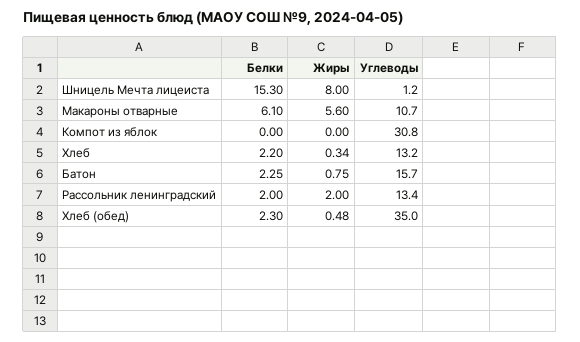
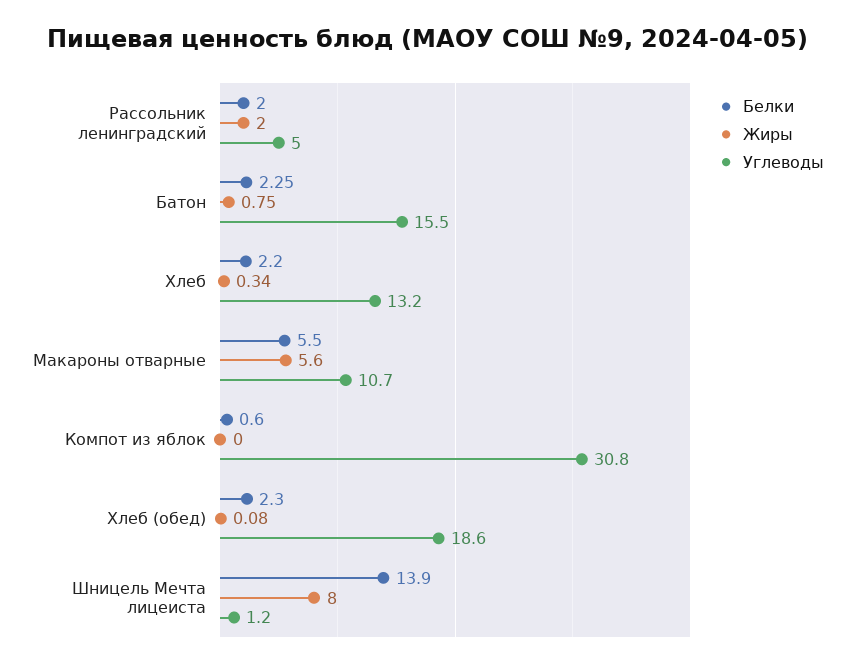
  {
    "Белки": {
-     "Шницель Мечта лицеиста": 15.3,
+     "Шницель Мечта лицеиста": 13.9,
-     "Макароны отварные": 6.1,
+     "Макароны отварные": 5.5,
-     "Компот из яблок": 0,
+     "Компот из яблок": 0.6,
      "Хлеб": 2.2,
      "Батон": 2.25,
      "Рассольник ленинградский": 2,
      "Хлеб (обед)": 2.3
    },
    "Жиры": {
      "Шницель Мечта лицеиста": 8,
      "Макароны отварные": 5.6,
      "Компот из яблок": 0,
      "Хлеб": 0.34,
      "Батон": 0.75,
      "Рассольник ленинградский": 2,
-     "Хлеб (обед)": 0.48
+     "Хлеб (обед)": 0.08
    },
    "Углеводы": {
      "Шницель Мечта лицеиста": 1.2,
      "Макароны отварные": 10.7,
      "Компот из яблок": 30.8,
      "Хлеб": 13.2,
-     "Батон": 15.7,
+     "Батон": 15.5,
-     "Рассольник ленинградский": 13.4,
+     "Рассольник ленинградский": 5,
-     "Хлеб (обед)": 35
+     "Хлеб (обед)": 18.6
    }
  }

